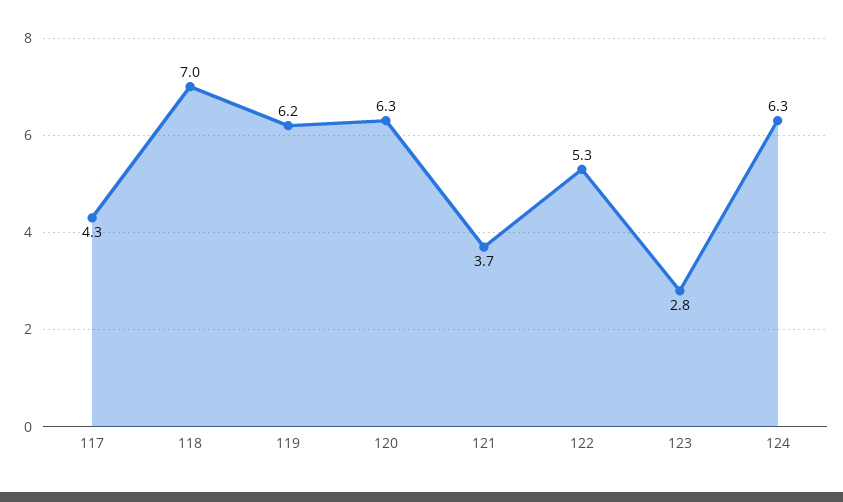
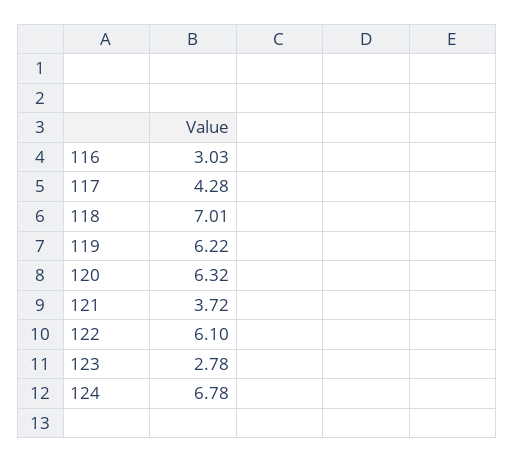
  {
    "117": 4.28,
    "118": 7.01,
    "119": 6.22,
    "120": 6.32,
    "121": 3.72,
-   "122": 5.3,
+   "122": 6.1,
    "123": 2.78,
-   "124": 6.3
+   "124": 6.78,
+   "116": 3.03
  }

